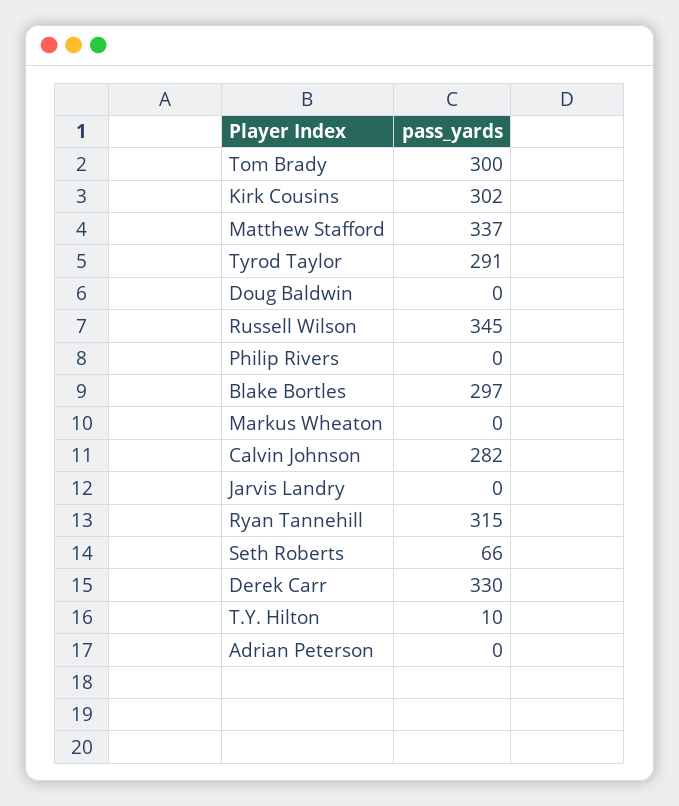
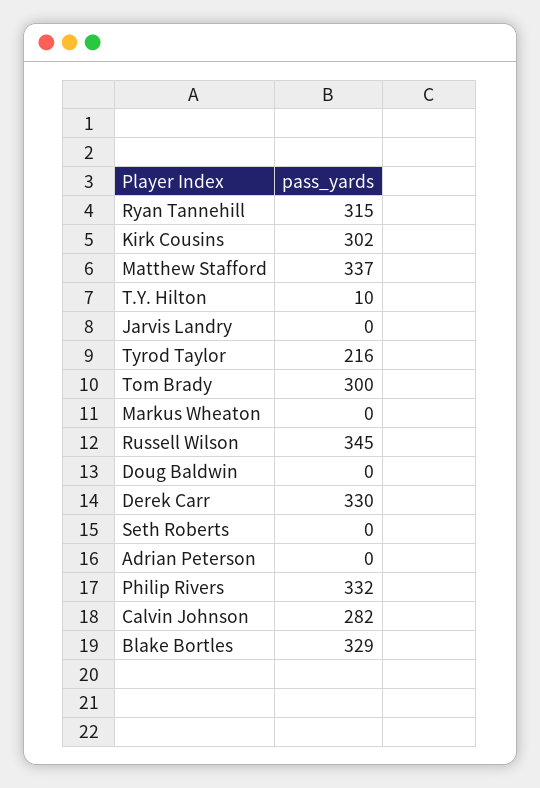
  {
    "Tom Brady": 300,
    "Kirk Cousins": 302,
    "Matthew Stafford": 337,
-   "Tyrod Taylor": 291,
+   "Tyrod Taylor": 216,
    "Doug Baldwin": 0,
    "Russell Wilson": 345,
-   "Philip Rivers": 0,
+   "Philip Rivers": 332,
-   "Blake Bortles": 297,
+   "Blake Bortles": 329,
    "Markus Wheaton": 0,
    "Calvin Johnson": 282,
    "Jarvis Landry": 0,
    "Ryan Tannehill": 315,
-   "Seth Roberts": 66,
+   "Seth Roberts": 0,
    "Derek Carr": 330,
    "T.Y. Hilton": 10,
    "Adrian Peterson": 0
  }

